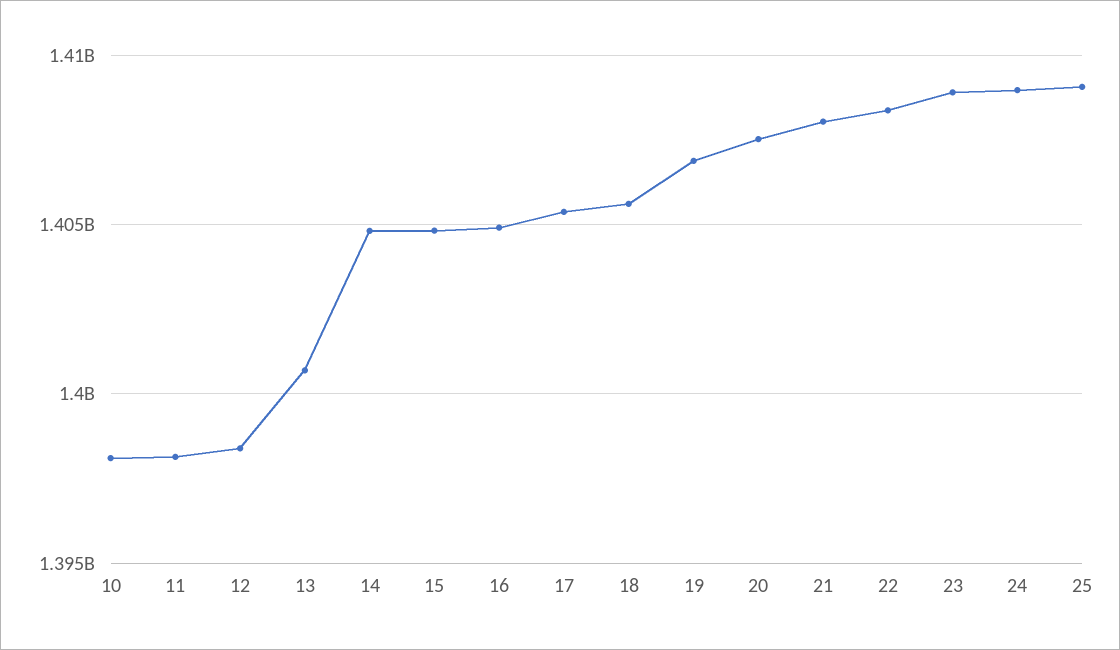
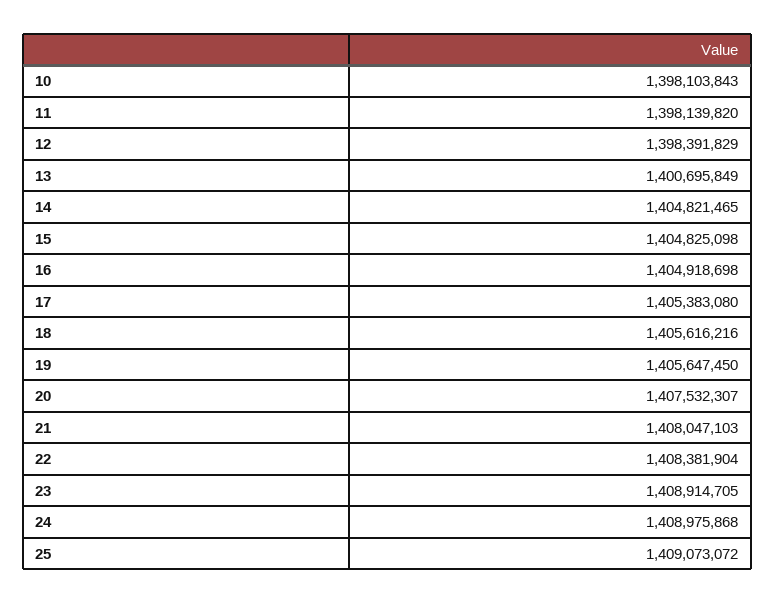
  {
    "10": 1398103843,
    "11": 1398139820,
    "12": 1398391829,
    "13": 1400695849,
    "14": 1404821465,
    "15": 1404825098,
    "16": 1404918698,
    "17": 1405383080,
    "18": 1405616216,
-   "19": 1407000000,
+   "19": 1405647450,
    "20": 1407532307,
    "21": 1408047103,
    "22": 1408381904,
    "23": 1408914705,
    "24": 1408975868,
    "25": 1409073072
  }

